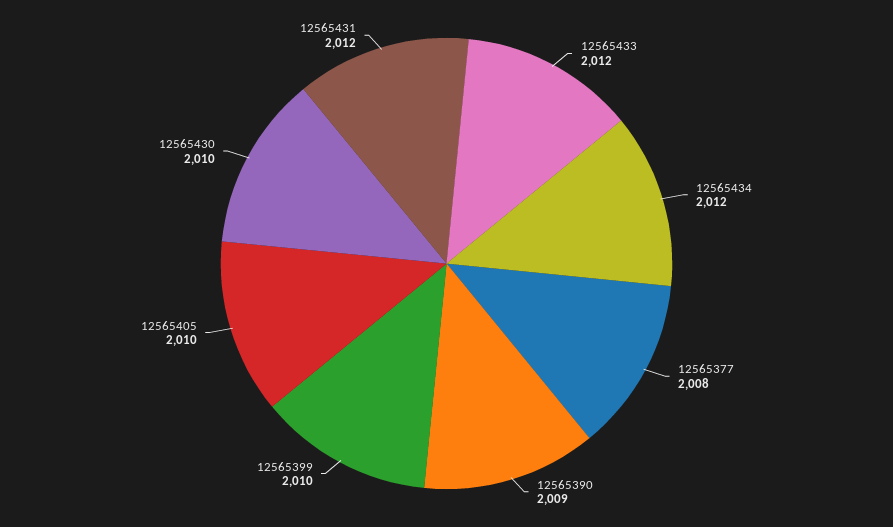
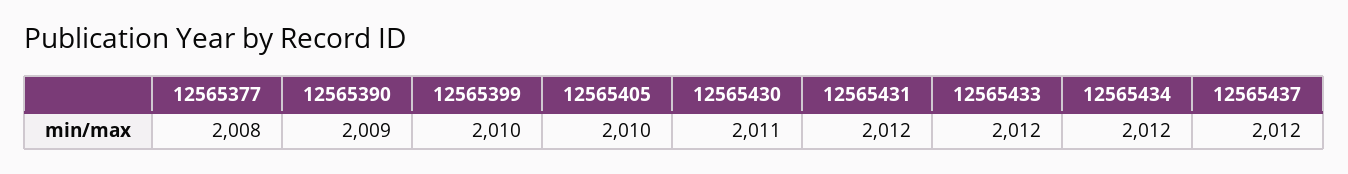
  {
    "12565433": 2012,
    "12565434": 2012,
    "12565377": 2008,
    "12565390": 2009,
    "12565399": 2010,
    "12565405": 2010,
-   "12565430": 2010,
+   "12565430": 2011,
-   "12565431": 2012
+   "12565431": 2012,
+   "12565437": 2012
  }

